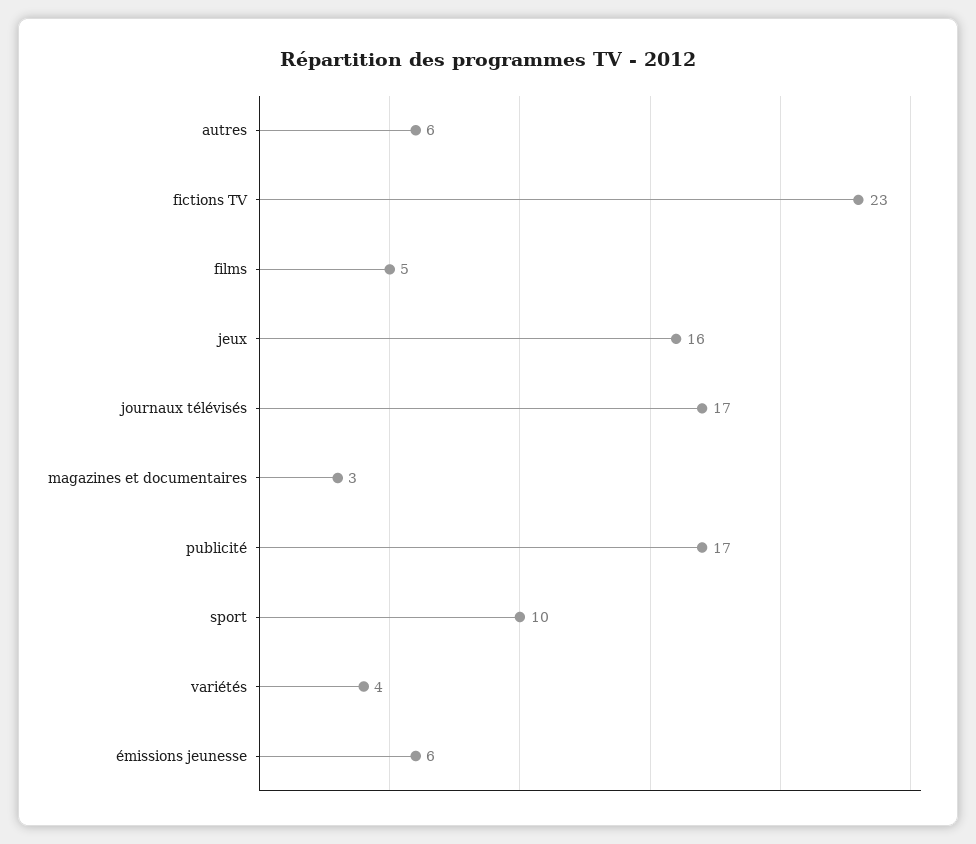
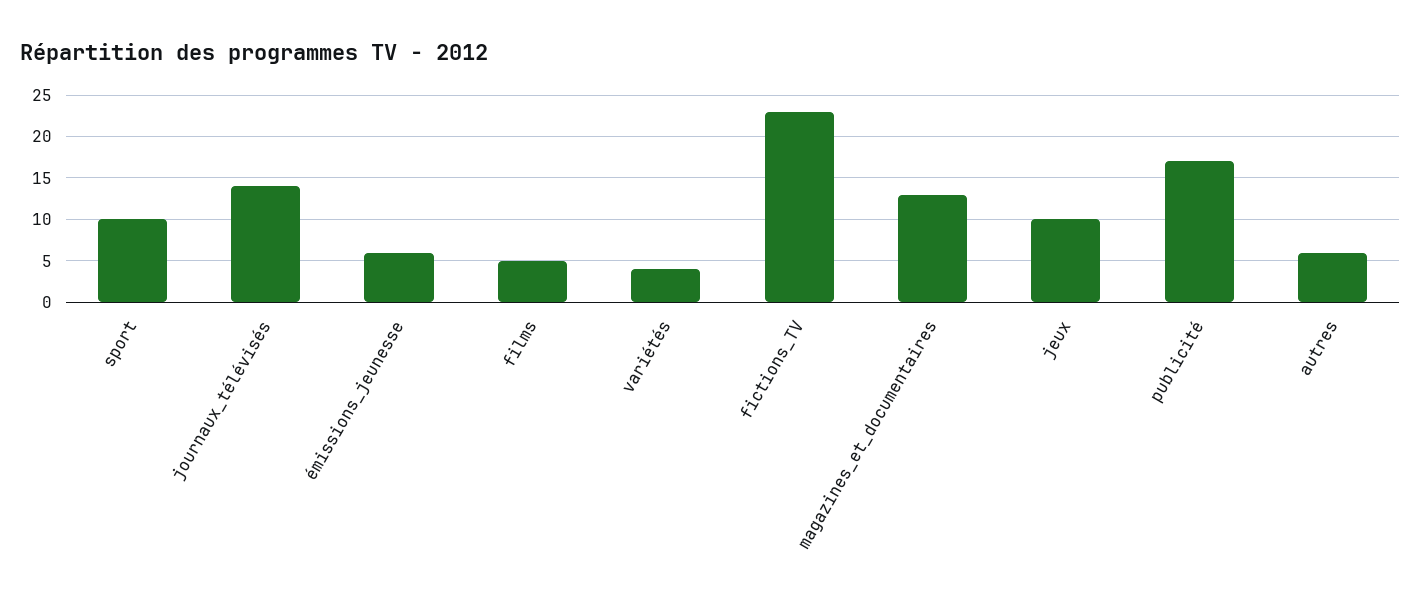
  {
    "autres": 6,
    "fictions TV": 23,
    "films": 5,
-   "jeux": 16,
+   "jeux": 10,
-   "journaux télévisés": 17,
+   "journaux télévisés": 14,
-   "magazines et documentaires": 3,
+   "magazines et documentaires": 13,
    "publicité": 17,
    "sport": 10,
    "variétés": 4,
    "émissions jeunesse": 6
  }

